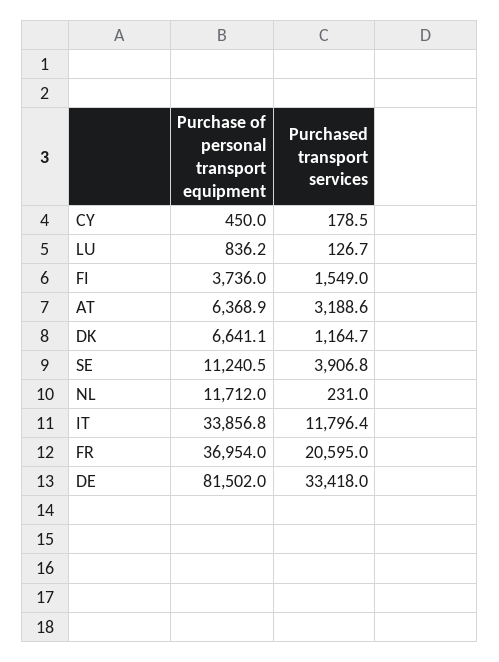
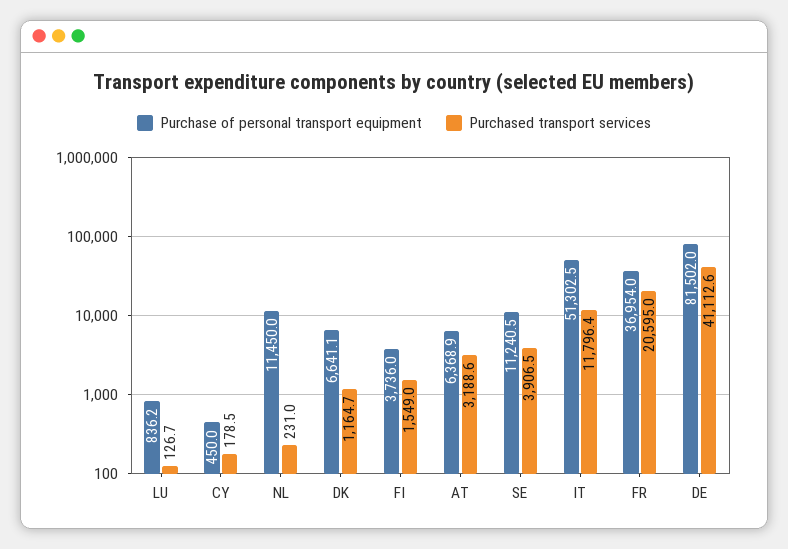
  {
    "Purchase of personal transport equipment": {
      "CY": 450,
      "LU": 836.2,
      "FI": 3736,
      "AT": 6368.9,
      "DK": 6641.1,
      "SE": 11240.5,
-     "NL": 11712,
+     "NL": 11450,
-     "IT": 33856.8,
+     "IT": 51302.5,
      "FR": 36954,
      "DE": 81502
    },
    "Purchased transport services": {
      "CY": 178.5,
      "LU": 126.7,
      "FI": 1549,
      "AT": 3188.6,
      "DK": 1164.7,
-     "SE": 3906.8,
+     "SE": 3906.5,
      "NL": 231,
      "IT": 11796.4,
      "FR": 20595,
-     "DE": 33418
+     "DE": 41112.6
    }
  }

